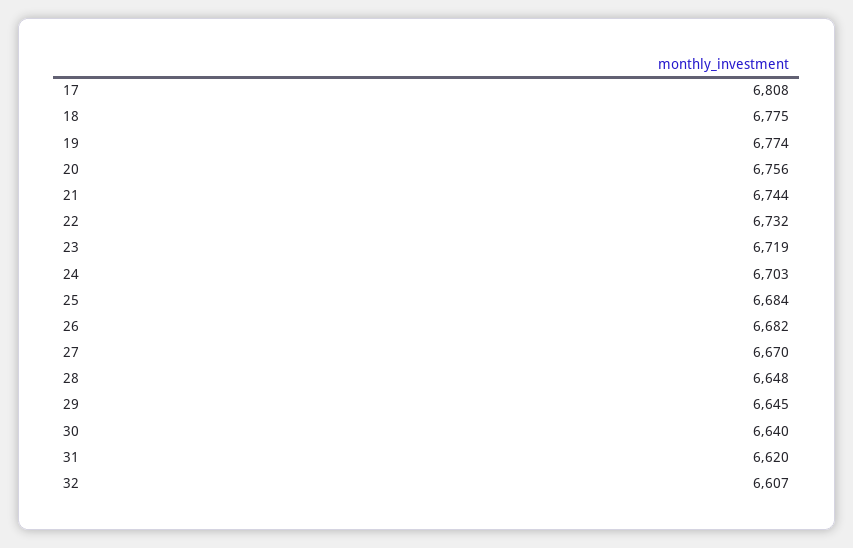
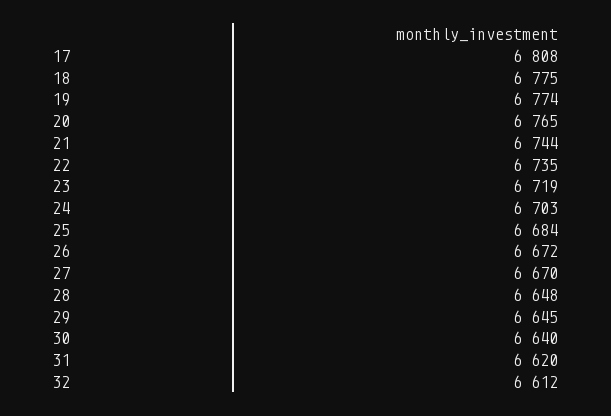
  {
    "17": 6808,
    "18": 6775,
    "19": 6774,
-   "20": 6756,
+   "20": 6765,
    "21": 6744,
-   "22": 6732,
+   "22": 6735,
    "23": 6719,
    "24": 6703,
    "25": 6684,
-   "26": 6682,
+   "26": 6672,
    "27": 6670,
    "28": 6648,
    "29": 6645,
    "30": 6640,
    "31": 6620,
-   "32": 6607
+   "32": 6612
  }

